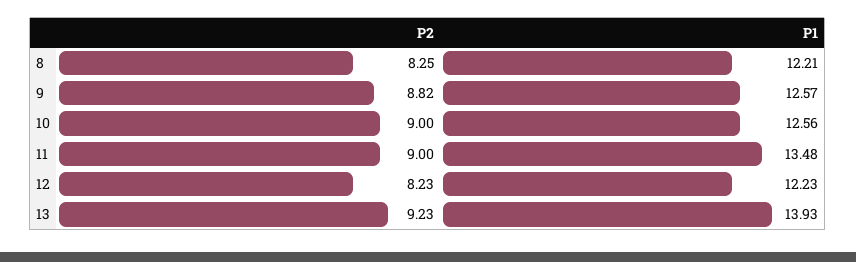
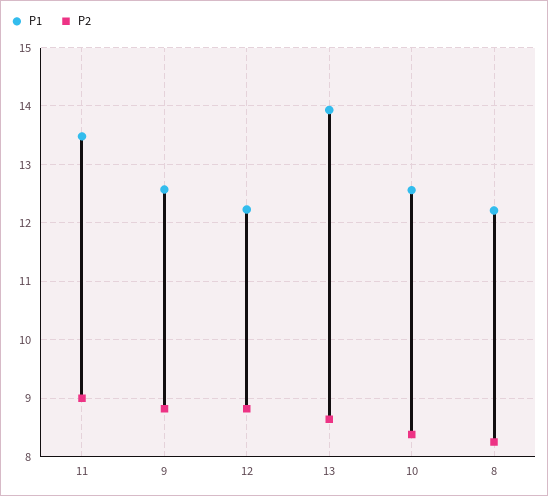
  {
    "P2": {
      "8": 8.25,
      "9": 8.82,
-     "10": 9,
+     "10": 8.4,
      "11": 9,
-     "12": 8.23,
+     "12": 8.8,
-     "13": 9.23
+     "13": 8.6
    },
    "P1": {
      "8": 12.21,
      "9": 12.57,
      "10": 12.56,
      "11": 13.48,
      "12": 12.23,
      "13": 13.93
    }
  }

